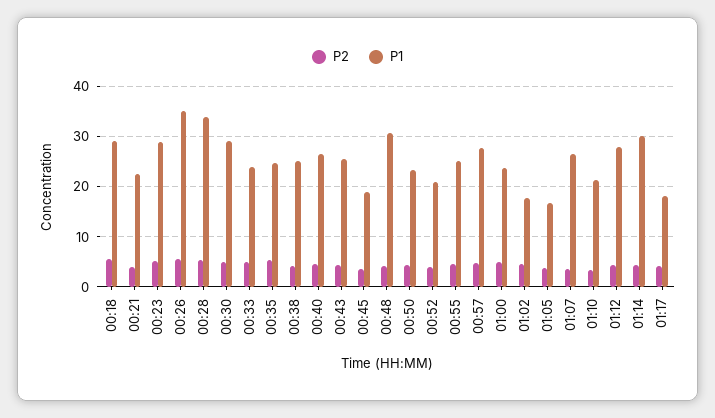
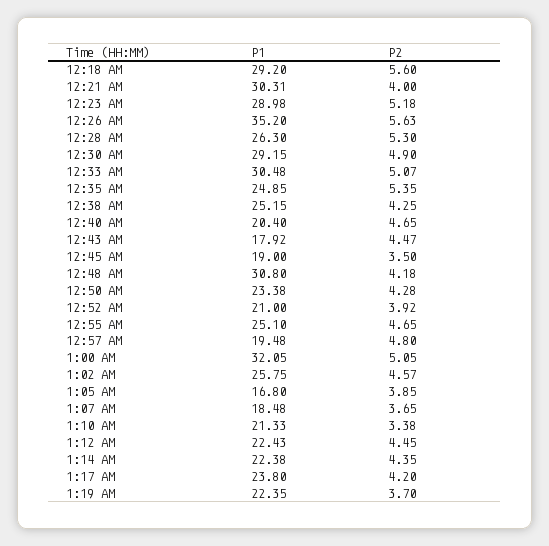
  {
    "P2": {
      "00:18": 5.6,
      "00:21": 4,
      "00:23": 5.18,
      "00:26": 5.63,
      "00:28": 5.3,
      "00:30": 4.9,
      "00:33": 5.07,
      "00:35": 5.35,
      "00:38": 4.25,
      "00:40": 4.65,
      "00:43": 4.47,
      "00:45": 3.5,
      "00:48": 4.18,
      "00:50": 4.28,
      "00:52": 3.92,
      "00:55": 4.65,
      "00:57": 4.8,
      "01:00": 5.05,
      "01:02": 4.57,
      "01:05": 3.85,
      "01:07": 3.65,
      "01:10": 3.38,
      "01:12": 4.45,
      "01:14": 4.35,
-     "01:17": 4.2
+     "01:17": 4.2,
+     "1:19 AM": 3.7
    },
    "P1": {
      "00:18": 29.2,
-     "00:21": 22,
+     "00:21": 30.31,
      "00:23": 28.98,
      "00:26": 35.2,
-     "00:28": 34,
+     "00:28": 26.3,
      "00:30": 29.15,
-     "00:33": 24,
+     "00:33": 30.48,
      "00:35": 24.85,
      "00:38": 25.15,
-     "00:40": 26,
+     "00:40": 20.4,
-     "00:43": 26,
+     "00:43": 17.92,
      "00:45": 19,
      "00:48": 30.8,
      "00:50": 23.38,
      "00:52": 21,
      "00:55": 25.1,
-     "00:57": 28,
+     "00:57": 19.48,
-     "01:00": 24,
+     "01:00": 32.05,
-     "01:02": 18,
+     "01:02": 25.75,
      "01:05": 16.8,
-     "01:07": 26,
+     "01:07": 18.48,
      "01:10": 21.33,
-     "01:12": 28,
+     "01:12": 22.43,
-     "01:14": 30,
+     "01:14": 22.38,
-     "01:17": 18
+     "01:17": 23.8,
+     "1:19 AM": 22.35
    }
  }

